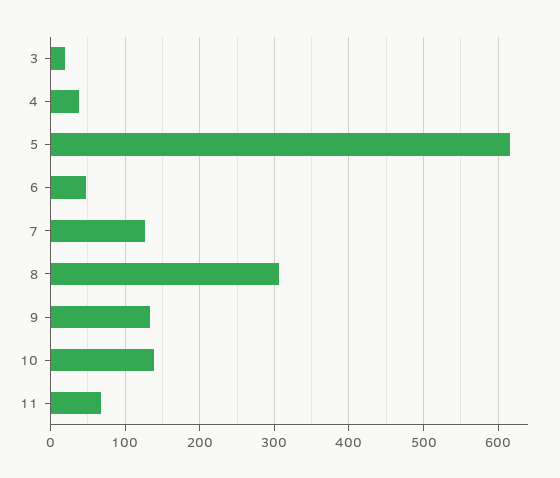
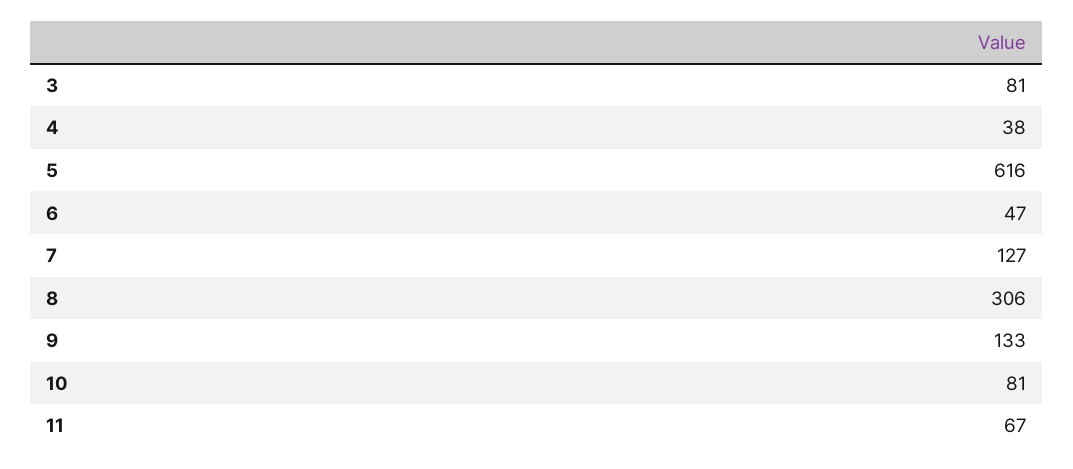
  {
-   "3": 20,
+   "3": 81,
    "4": 38,
    "5": 616,
    "6": 47,
    "7": 127,
    "8": 306,
    "9": 133,
-   "10": 140,
+   "10": 81,
    "11": 67
  }

